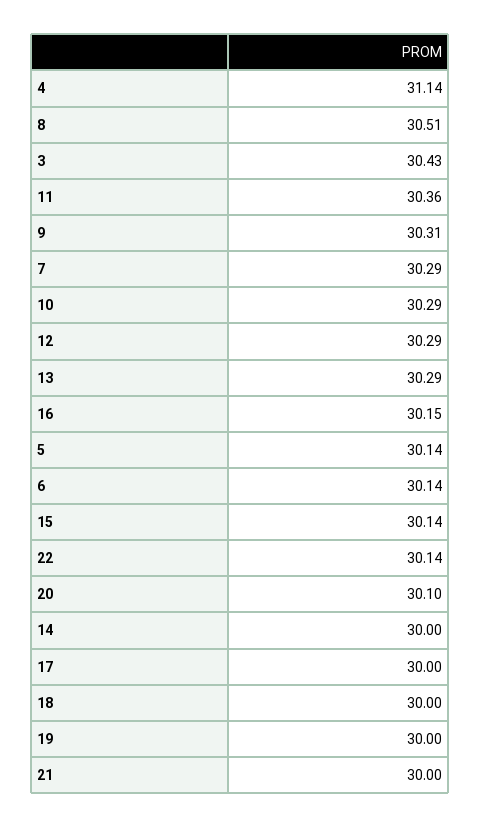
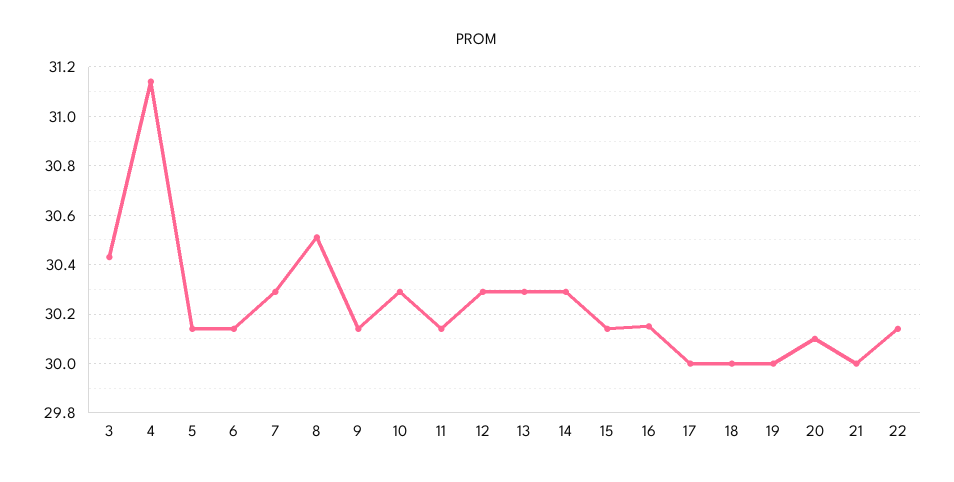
  {
    "4": 31.14,
    "8": 30.51,
    "3": 30.43,
-   "11": 30.36,
+   "11": 30.15,
-   "9": 30.31,
+   "9": 30.15,
    "7": 30.29,
    "10": 30.29,
    "12": 30.29,
    "13": 30.29,
    "16": 30.15,
    "5": 30.14,
    "6": 30.14,
    "15": 30.14,
    "22": 30.14,
    "20": 30.1,
-   "14": 30,
+   "14": 30.3,
    "17": 30,
    "18": 30,
    "19": 30,
    "21": 30
  }

